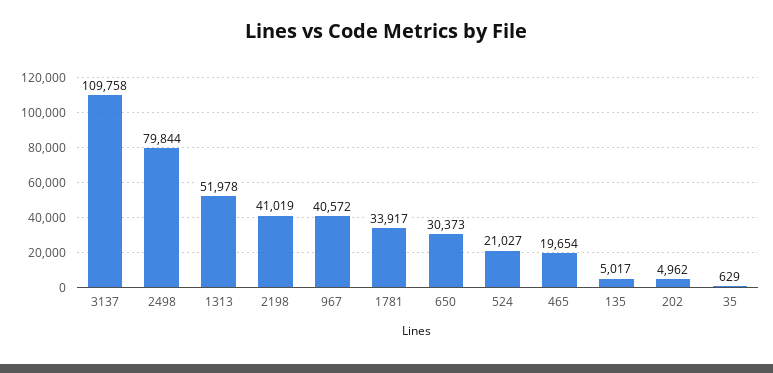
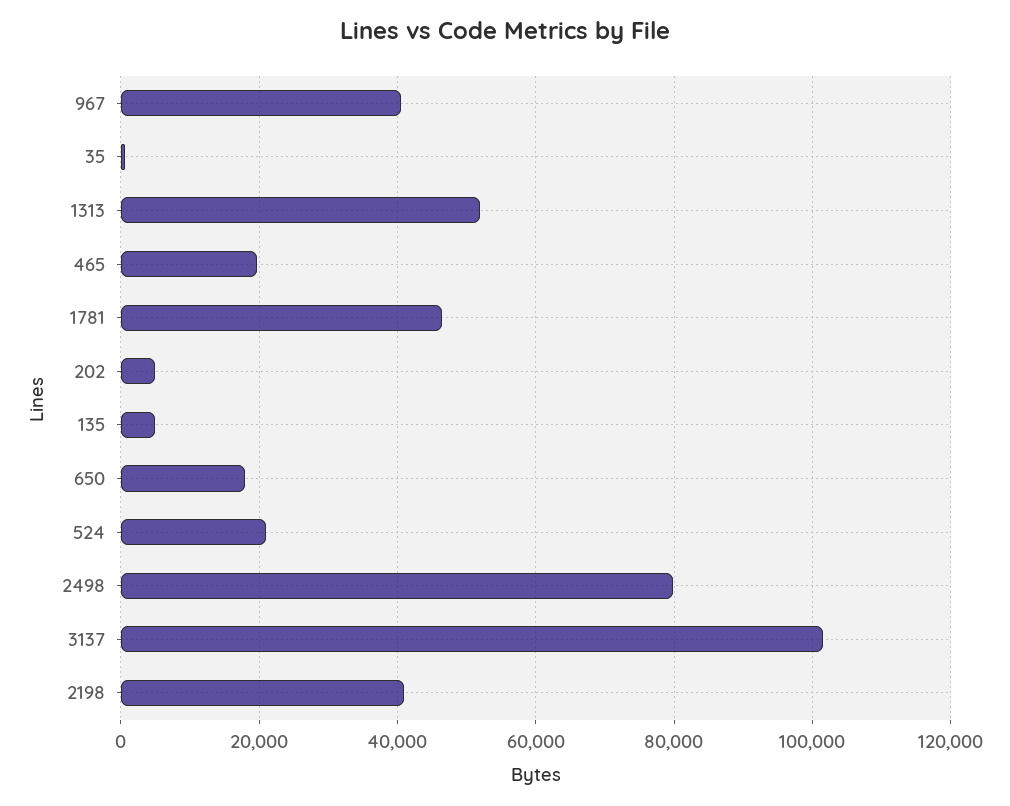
  {
-   "3137": 109758,
+   "3137": 102000,
    "2498": 79844,
    "1313": 51978,
    "2198": 41019,
    "967": 40572,
-   "1781": 33917,
+   "1781": 46000,
-   "650": 30373,
+   "650": 18000,
    "524": 21027,
    "465": 19654,
    "135": 5017,
    "202": 4962,
    "35": 629
  }

